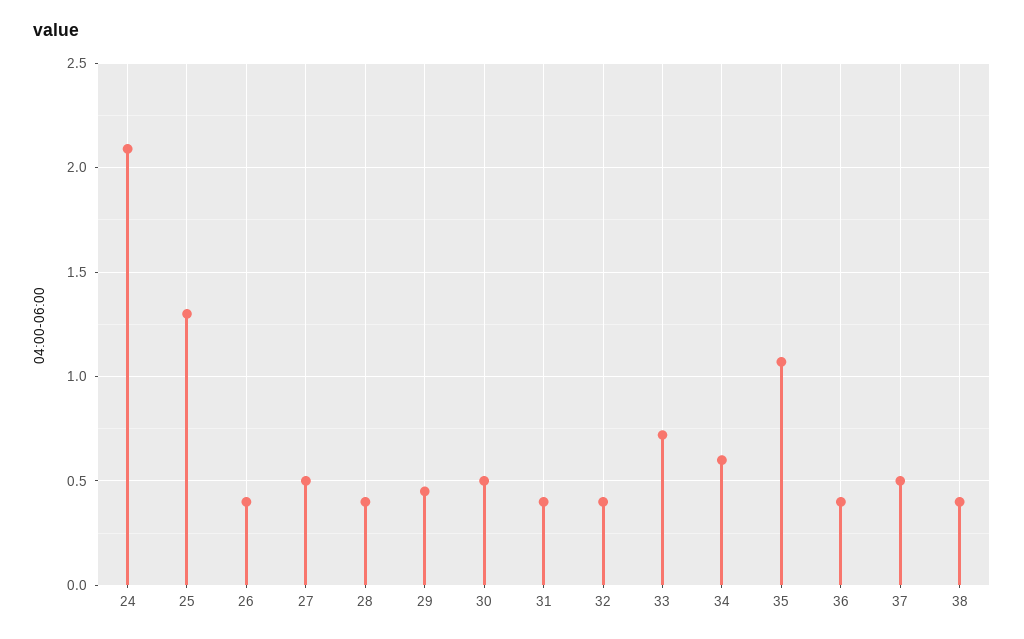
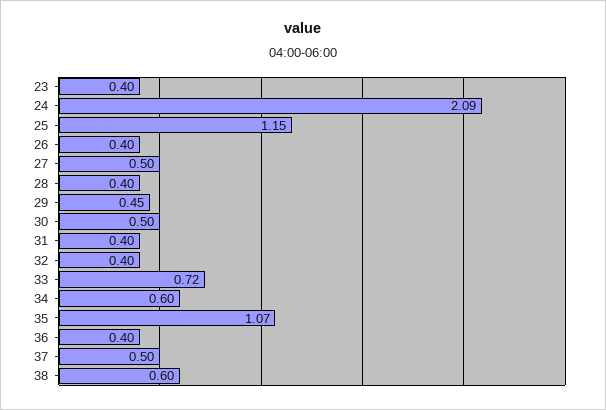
  {
    "24": 2.09,
-   "25": 1.3,
+   "25": 1.15,
    "26": 0.4,
    "27": 0.5,
    "28": 0.4,
    "29": 0.45,
    "30": 0.5,
    "31": 0.4,
    "32": 0.4,
    "33": 0.72,
    "34": 0.6,
    "35": 1.07,
    "36": 0.4,
    "37": 0.5,
-   "38": 0.4
+   "38": 0.6,
+   "23": 0.4
  }

